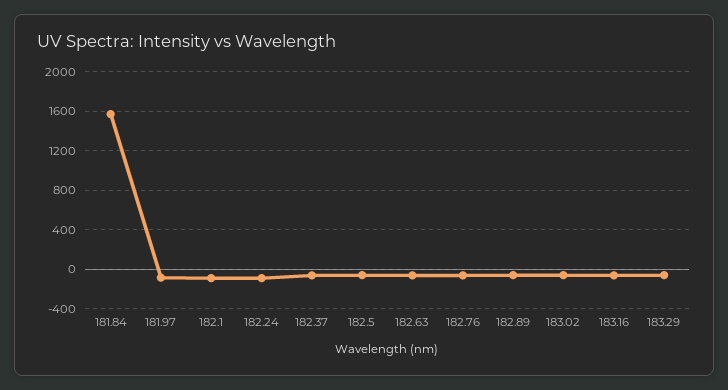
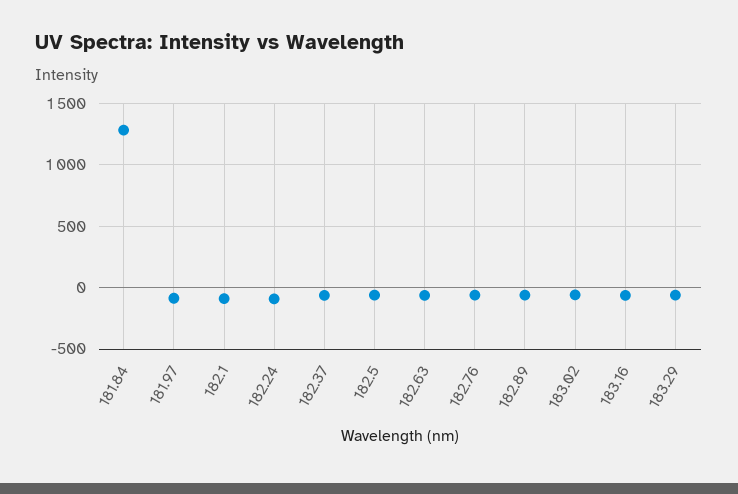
  {
-   "181.84": 1600,
+   "181.84": 1300,
    "181.97": -100,
    "182.1": -100,
    "182.24": -100,
    "182.37": -50,
    "182.5": -50,
    "182.63": -50,
    "182.76": -50,
    "182.89": -50,
    "183.02": -50,
    "183.16": -50,
    "183.29": -50
  }

